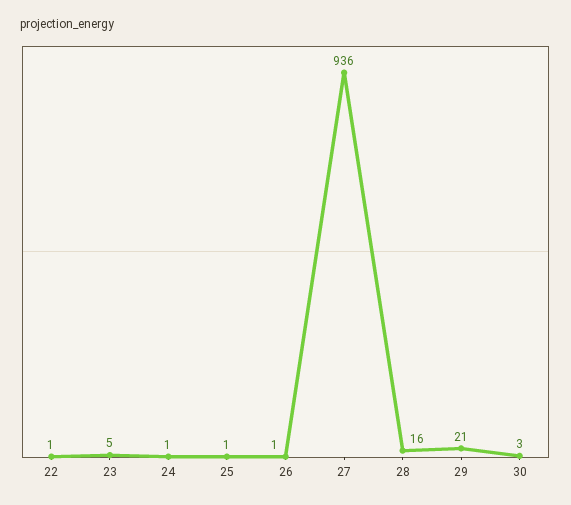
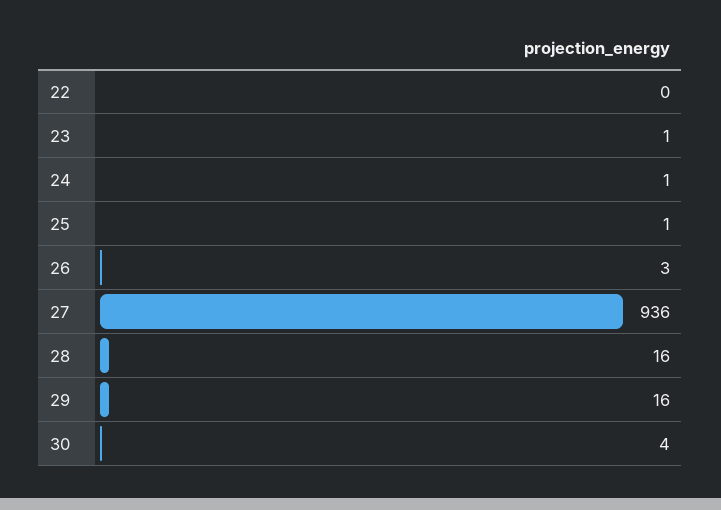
  {
-   "22": 1,
+   "22": 0,
-   "23": 5,
+   "23": 1,
    "24": 1,
    "25": 1,
-   "26": 1,
+   "26": 3,
    "27": 936,
    "28": 16,
-   "29": 21,
+   "29": 16,
-   "30": 3
+   "30": 4
  }

